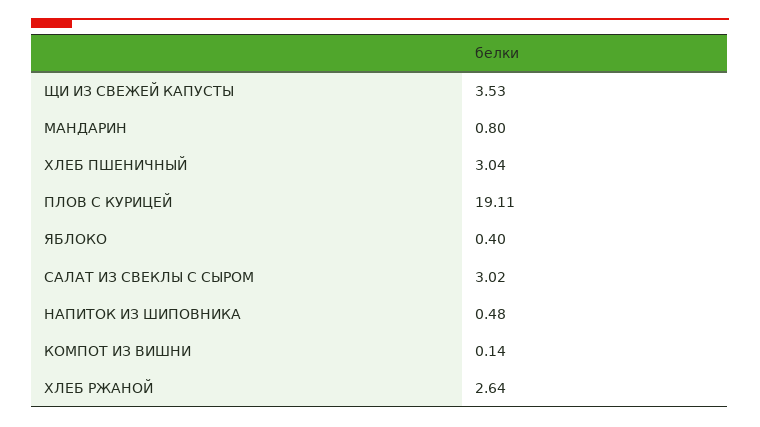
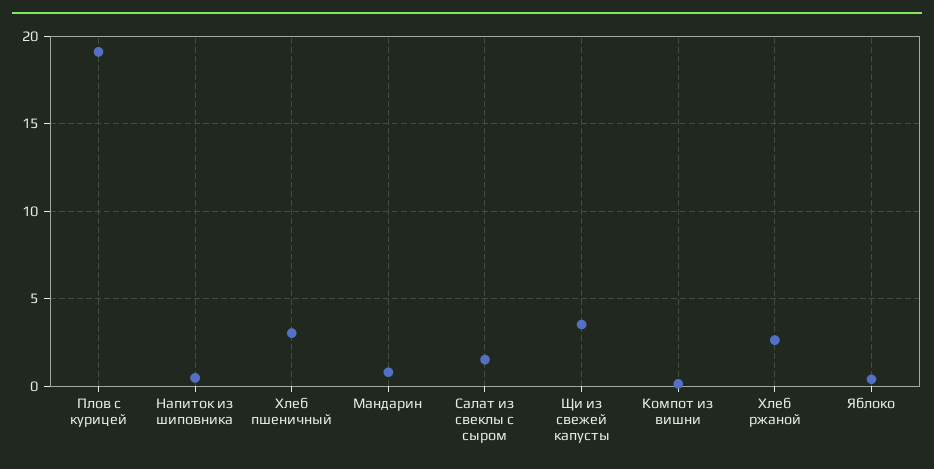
  {
    "ЩИ ИЗ СВЕЖЕЙ КАПУСТЫ": 3.53,
    "МАНДАРИН": 0.8,
    "ХЛЕБ ПШЕНИЧНЫЙ": 3.04,
    "ПЛОВ С КУРИЦЕЙ": 19.11,
    "ЯБЛОКО": 0.4,
-   "САЛАТ ИЗ СВЕКЛЫ С СЫРОМ": 3.02,
+   "САЛАТ ИЗ СВЕКЛЫ С СЫРОМ": 1.5,
    "НАПИТОК ИЗ ШИПОВНИКА": 0.48,
    "КОМПОТ ИЗ ВИШНИ": 0.14,
    "ХЛЕБ РЖАНОЙ": 2.64
  }

